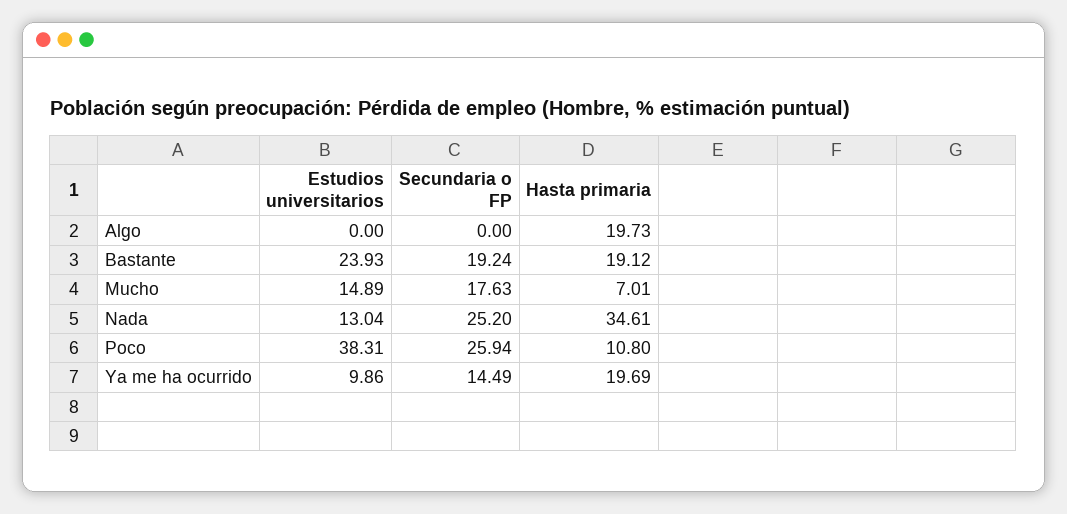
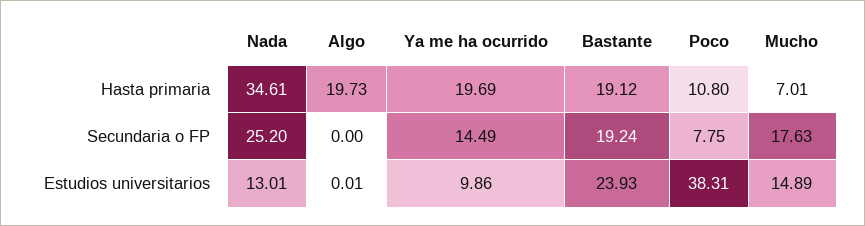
  {
    "Estudios universitarios": {
-     "Algo": 0,
+     "Algo": 0.01,
      "Bastante": 23.93,
      "Mucho": 14.89,
-     "Nada": 13.04,
+     "Nada": 13.01,
      "Poco": 38.31,
      "Ya me ha ocurrido": 9.86
    },
    "Secundaria o FP": {
      "Algo": 0,
      "Bastante": 19.24,
      "Mucho": 17.63,
      "Nada": 25.2,
-     "Poco": 25.94,
+     "Poco": 7.75,
      "Ya me ha ocurrido": 14.49
    },
    "Hasta primaria": {
      "Algo": 19.73,
      "Bastante": 19.12,
      "Mucho": 7.01,
      "Nada": 34.61,
      "Poco": 10.8,
      "Ya me ha ocurrido": 19.69
    }
  }

